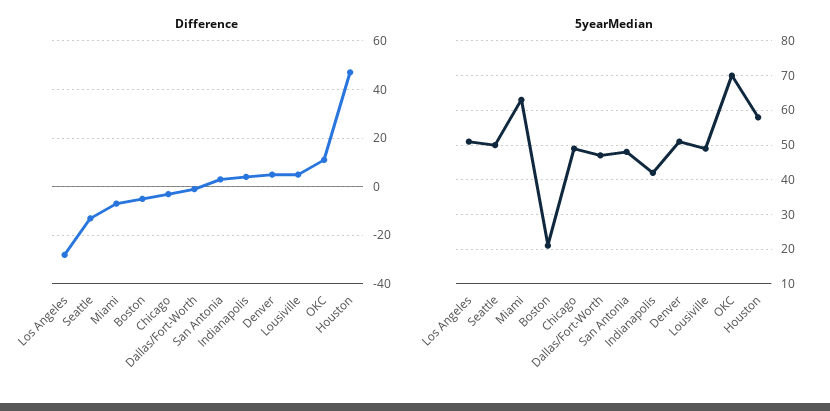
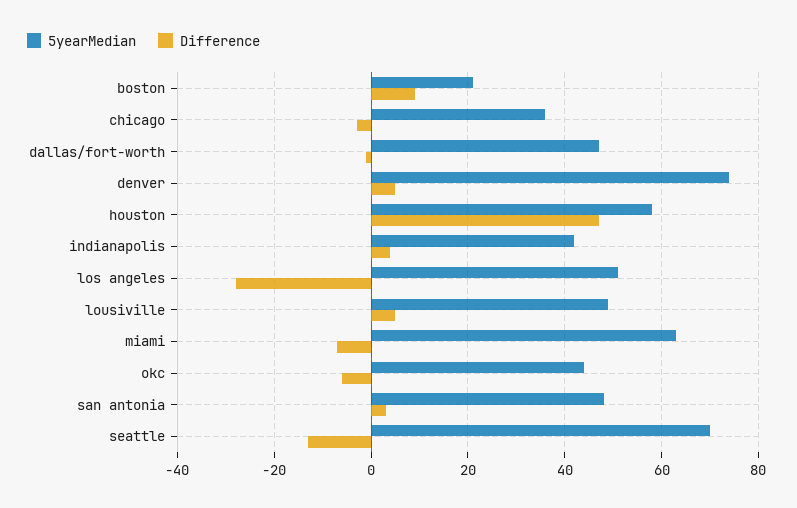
  {
    "Difference": {
      "Los Angeles": -30,
      "Seattle": -15,
      "Miami": -5,
-     "Boston": -5,
+     "Boston": 10,
      "Chicago": -5,
      "Dallas/Fort-Worth": 0,
      "San Antonia": 5,
      "Indianapolis": 5,
      "Denver": 5,
      "Lousiville": 5,
-     "OKC": 10,
+     "OKC": -5,
      "Houston": 45
    },
    "5yearMedian": {
      "Los Angeles": 50,
-     "Seattle": 50,
+     "Seattle": 70,
      "Miami": 65,
      "Boston": 20,
-     "Chicago": 50,
+     "Chicago": 35,
      "Dallas/Fort-Worth": 45,
      "San Antonia": 50,
      "Indianapolis": 40,
-     "Denver": 50,
+     "Denver": 75,
      "Lousiville": 50,
-     "OKC": 70,
+     "OKC": 45,
      "Houston": 60
    }
  }

